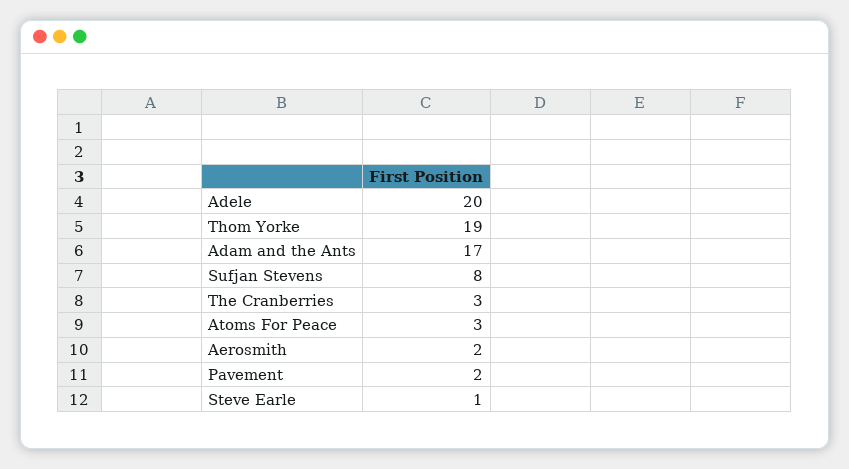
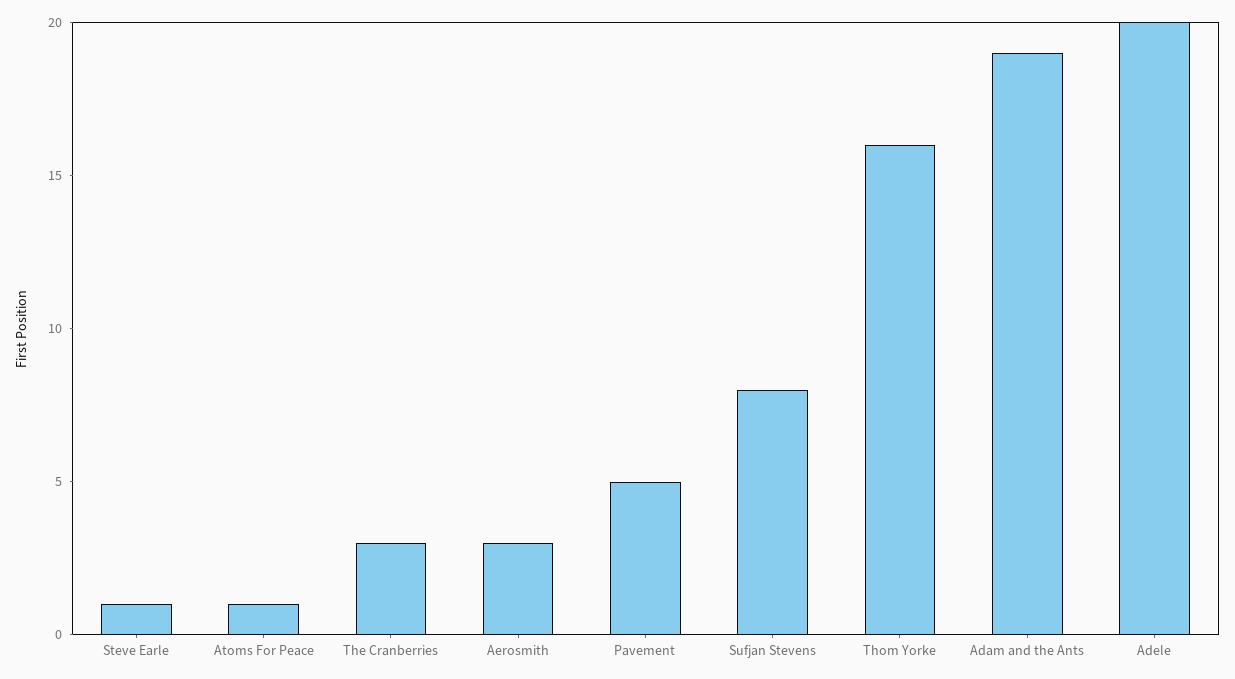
  {
    "Adele": 20,
-   "Thom Yorke": 19,
+   "Thom Yorke": 16,
-   "Adam and the Ants": 17,
+   "Adam and the Ants": 19,
    "Sufjan Stevens": 8,
    "The Cranberries": 3,
-   "Atoms For Peace": 3,
+   "Atoms For Peace": 1,
-   "Aerosmith": 2,
+   "Aerosmith": 3,
-   "Pavement": 2,
+   "Pavement": 5,
    "Steve Earle": 1
  }

